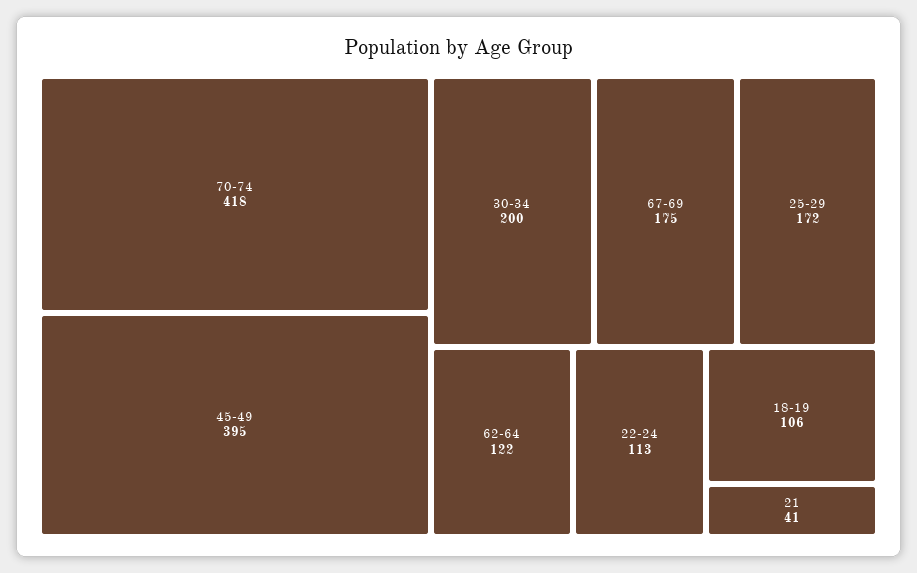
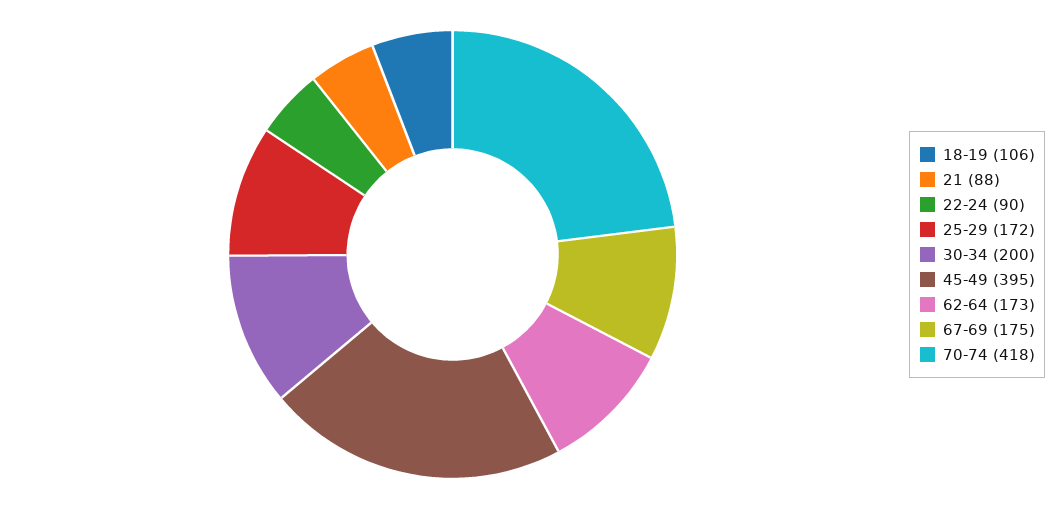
  {
    "70-74": 418,
    "45-49": 395,
    "30-34": 200,
    "67-69": 175,
    "25-29": 172,
-   "62-64": 122,
+   "62-64": 173,
-   "22-24": 113,
+   "22-24": 90,
    "18-19": 106,
-   "21": 41
+   "21": 88
  }

